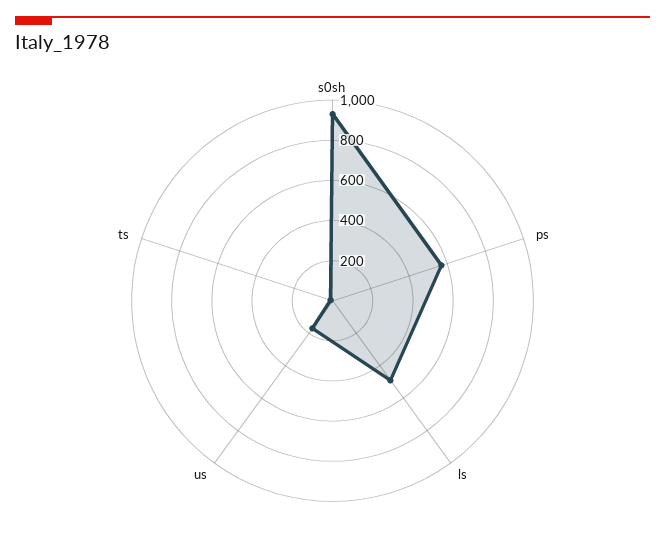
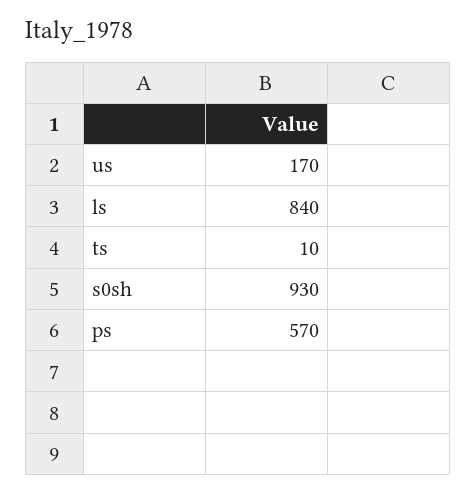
  {
    "s0sh": 930,
    "ps": 570,
-   "ls": 500,
+   "ls": 840,
    "us": 170,
    "ts": 10
  }

